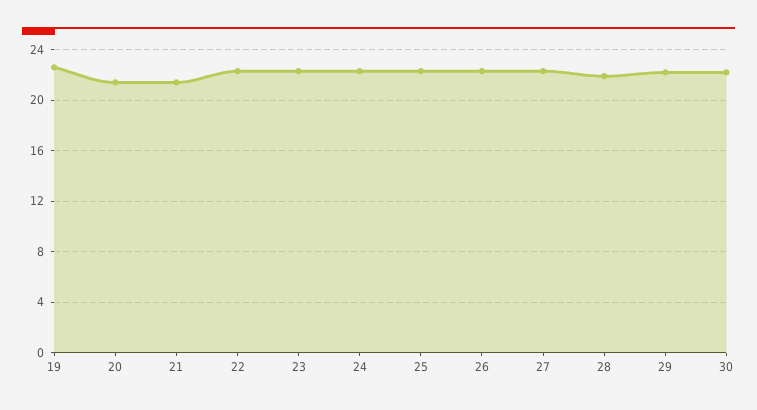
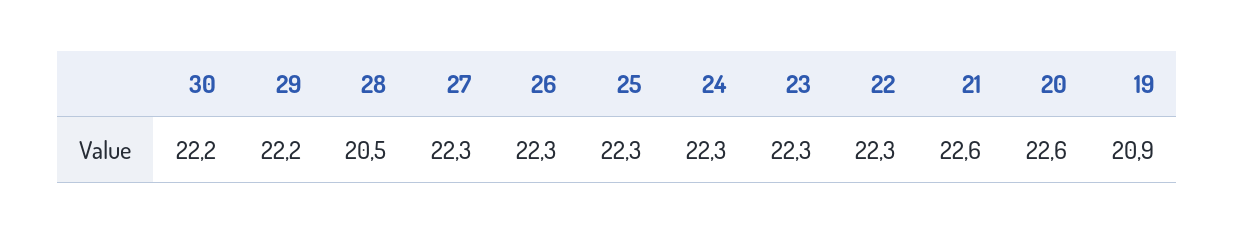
  {
-   "19": 22.5,
+   "19": 20.9,
-   "20": 21.5,
+   "20": 22.6,
-   "21": 21.5,
+   "21": 22.6,
    "22": 22.3,
    "23": 22.3,
    "24": 22.3,
    "25": 22.3,
    "26": 22.3,
    "27": 22.3,
-   "28": 22,
+   "28": 20.5,
    "29": 22.2,
    "30": 22.2
  }

